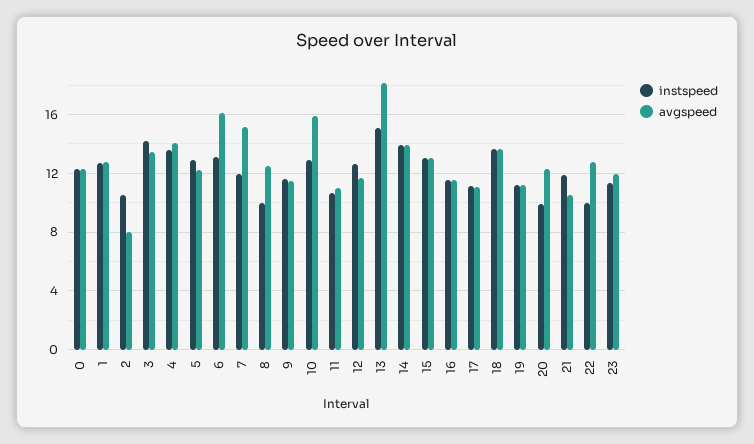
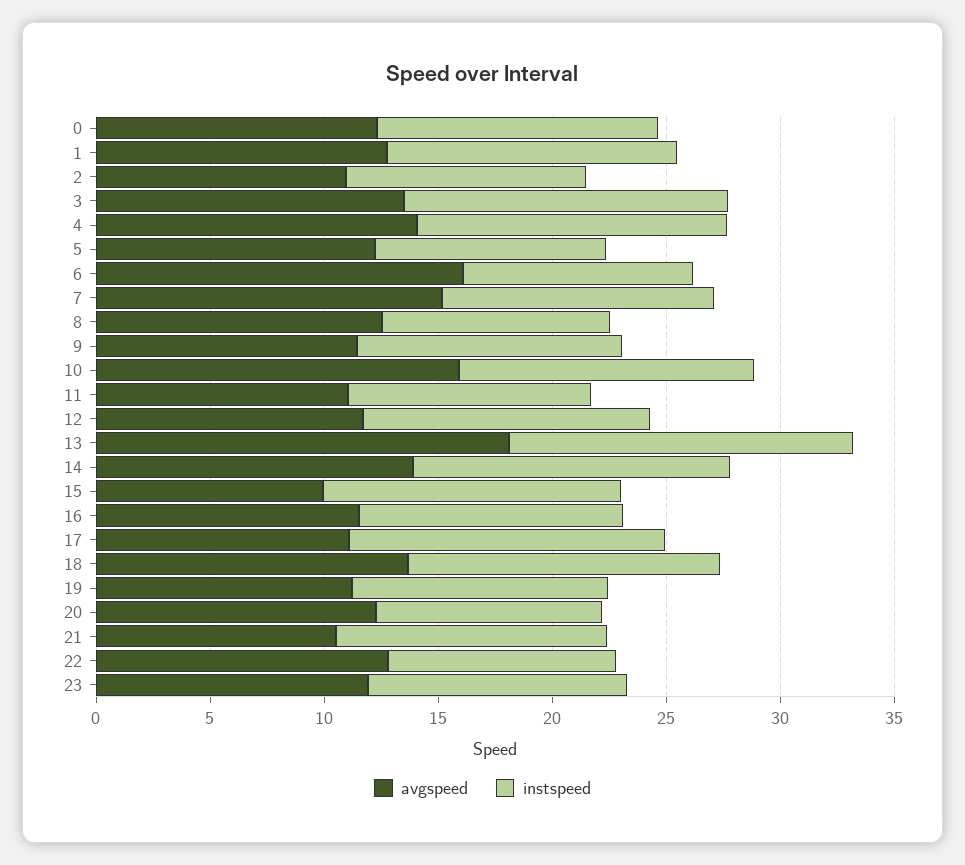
  {
    "instspeed": {
      "0": 12.5,
      "1": 12.5,
      "2": 10.5,
      "3": 14,
      "4": 13.5,
-     "5": 13,
+     "5": 10,
-     "6": 13,
+     "6": 10,
      "7": 12,
      "8": 10,
      "9": 11.5,
      "10": 13,
      "11": 10.5,
      "12": 12.5,
      "13": 15,
      "14": 14,
      "15": 13,
      "16": 11.5,
-     "17": 11,
+     "17": 14,
      "18": 13.5,
      "19": 11,
      "20": 10,
      "21": 12,
      "22": 10,
      "23": 11.5
    },
    "avgspeed": {
      "0": 12.5,
      "1": 12.5,
-     "2": 8,
+     "2": 11,
      "3": 13.5,
      "4": 14,
      "5": 12,
      "6": 16,
      "7": 15,
      "8": 12.5,
      "9": 11.5,
      "10": 16,
      "11": 11,
      "12": 11.5,
      "13": 18,
      "14": 14,
-     "15": 13,
+     "15": 10,
      "16": 11.5,
      "17": 11,
      "18": 13.5,
      "19": 11,
      "20": 12.5,
      "21": 10.5,
      "22": 13,
      "23": 12
    }
  }

